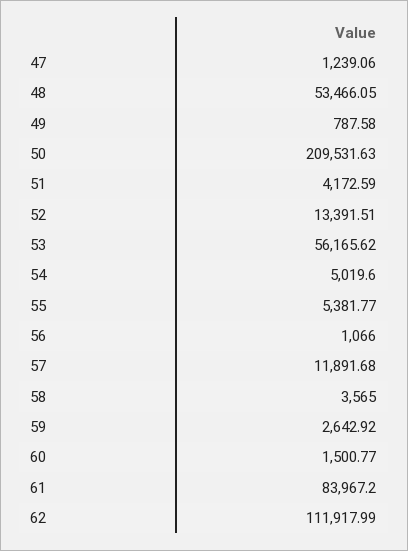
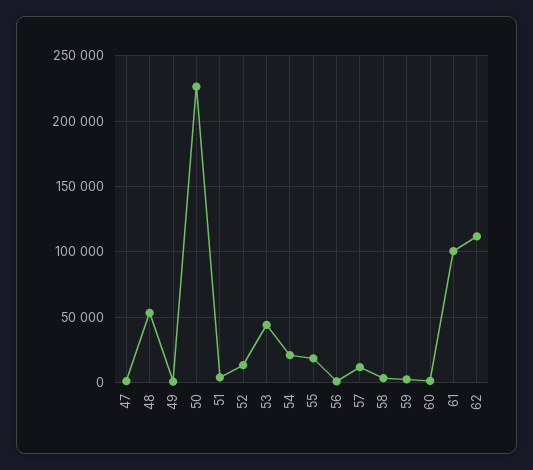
  {
    "47": 1239.06,
    "48": 53466.05,
    "49": 787.58,
-   "50": 209531.63,
+   "50": 225000,
    "51": 4172.59,
    "52": 13391.51,
-   "53": 56165.62,
+   "53": 45000,
-   "54": 5019.6,
+   "54": 20000,
-   "55": 5381.77,
+   "55": 20000,
    "56": 1066,
    "57": 11891.68,
    "58": 3565,
    "59": 2642.92,
    "60": 1500.77,
-   "61": 83967.2,
+   "61": 100000,
    "62": 111917.99
  }

